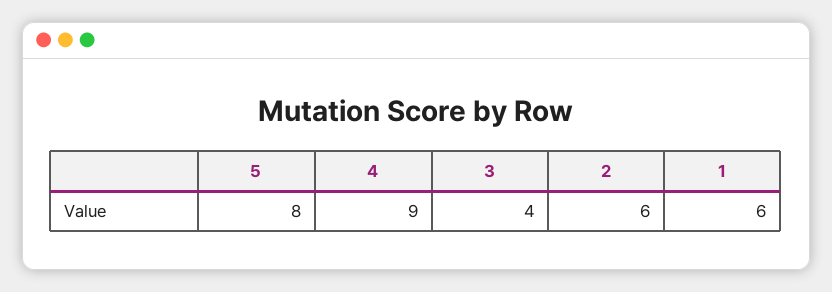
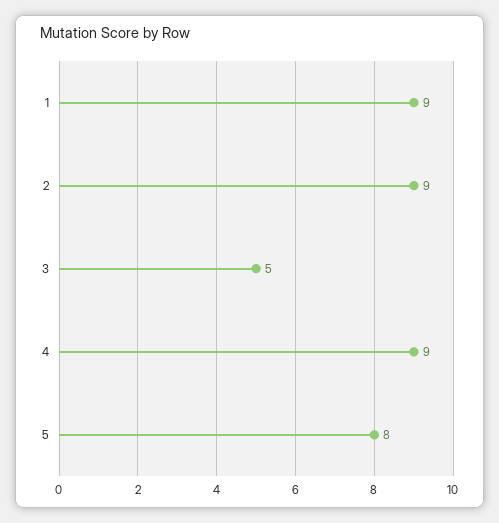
  {
    "5": 8,
    "4": 9,
-   "3": 4,
+   "3": 5,
-   "2": 6,
+   "2": 9,
-   "1": 6
+   "1": 9
  }

